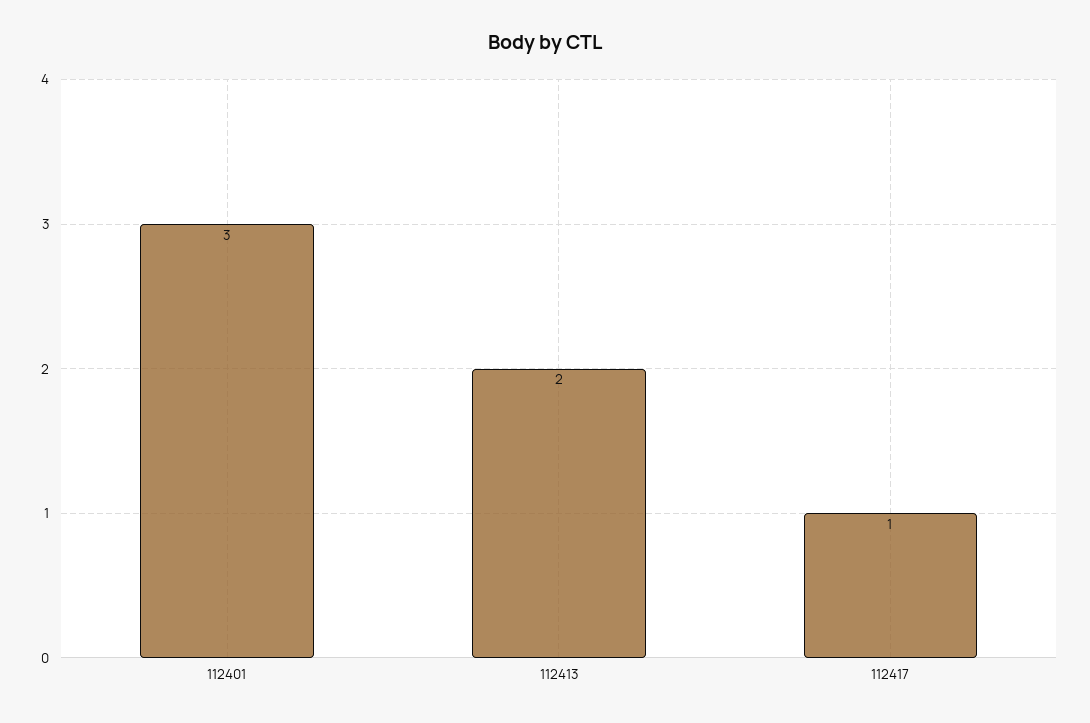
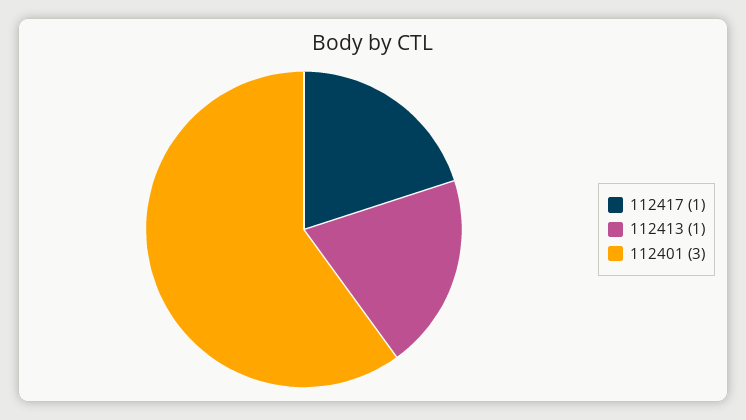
  {
    "112401": 3,
-   "112413": 2,
+   "112413": 1,
    "112417": 1
  }

